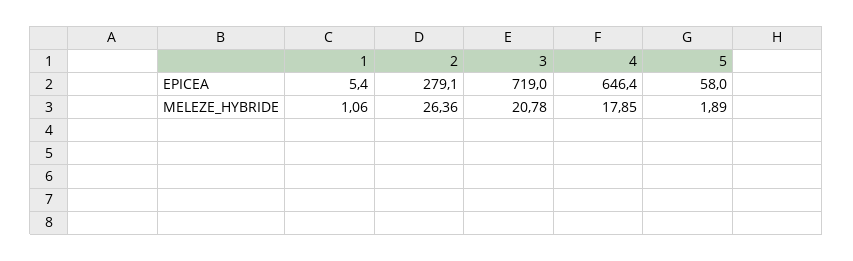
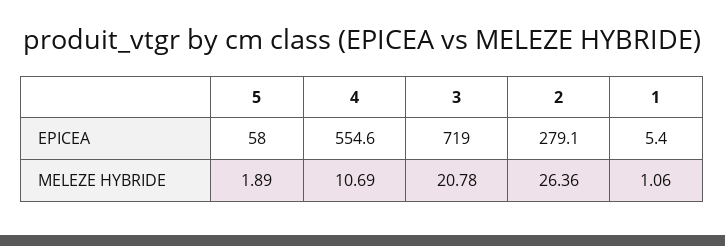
  {
    "1": {
      "EPICEA": 5.4,
      "MELEZE_HYBRIDE": 1.06
    },
    "2": {
      "EPICEA": 279.1,
      "MELEZE_HYBRIDE": 26.36
    },
    "3": {
      "EPICEA": 719,
      "MELEZE_HYBRIDE": 20.78
    },
    "4": {
-     "EPICEA": 646.4,
+     "EPICEA": 554.6,
-     "MELEZE_HYBRIDE": 17.85
+     "MELEZE_HYBRIDE": 10.69
    },
    "5": {
      "EPICEA": 58,
      "MELEZE_HYBRIDE": 1.89
    }
  }

